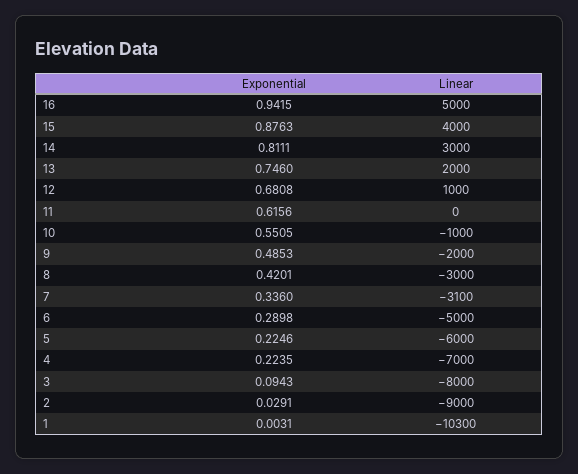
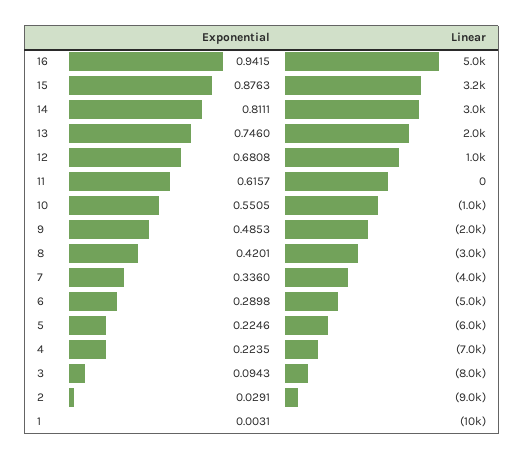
  {
    "Exponential": {
      "16": 0.9415,
      "15": 0.8763,
      "14": 0.8111,
      "13": 0.746,
      "12": 0.6808,
-     "11": 0.6156,
+     "11": 0.6157,
      "10": 0.5505,
      "9": 0.4853,
      "8": 0.4201,
      "7": 0.336,
      "6": 0.2898,
      "5": 0.2246,
      "4": 0.2235,
      "3": 0.0943,
      "2": 0.0291,
      "1": 0.0031
    },
    "Linear": {
      "16": 5000,
-     "15": 4000,
+     "15": 3200,
      "14": 3000,
      "13": 2000,
      "12": 1000,
      "11": 0,
      "10": -1000,
      "9": -2000,
      "8": -3000,
-     "7": -3100,
+     "7": -4000,
      "6": -5000,
      "5": -6000,
      "4": -7000,
      "3": -8000,
      "2": -9000,
      "1": -10300
    }
  }

